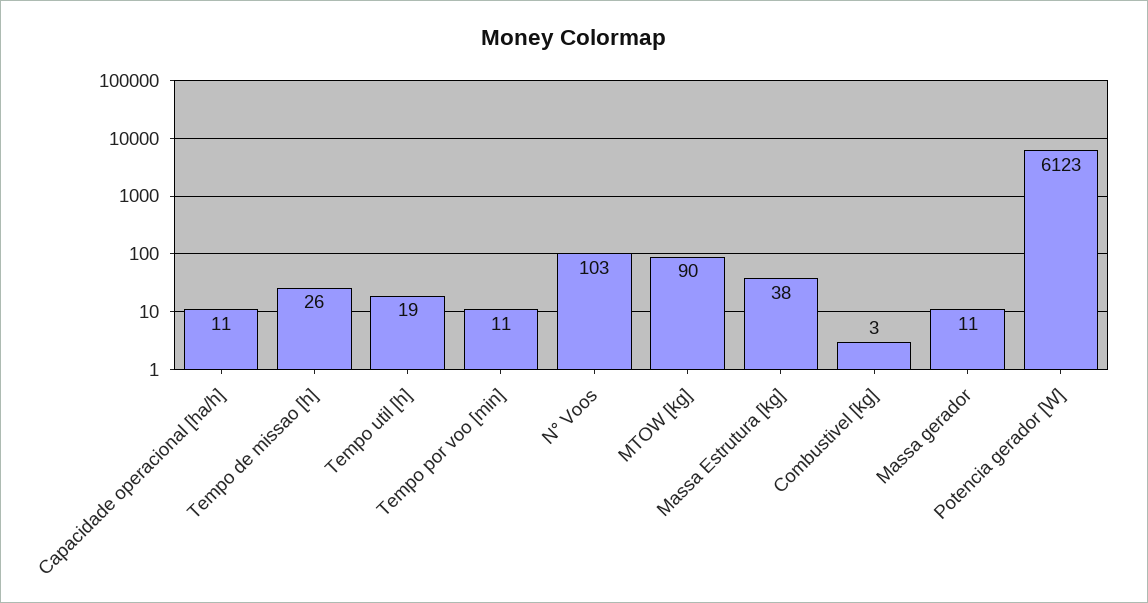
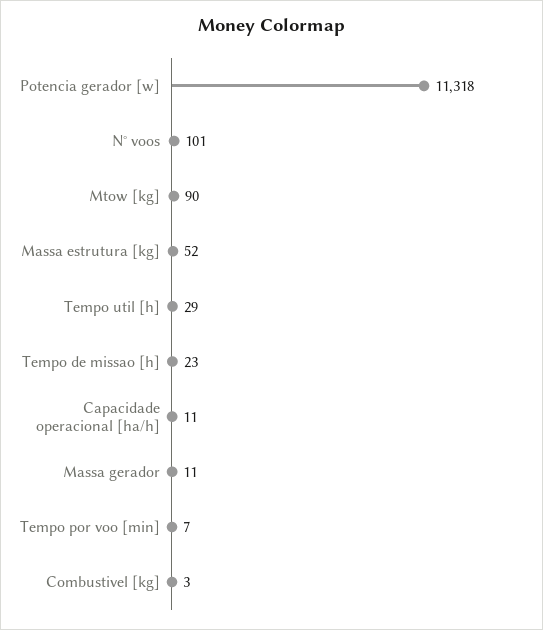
  {
    "Capacidade operacional [ha/h]": 11,
-   "Tempo de missao [h]": 26,
+   "Tempo de missao [h]": 23,
-   "Tempo util [h]": 19,
+   "Tempo util [h]": 29,
-   "Tempo por voo [min]": 11,
+   "Tempo por voo [min]": 7,
-   "N° Voos": 103,
+   "N° Voos": 101,
    "MTOW [kg]": 90,
-   "Massa Estrutura [kg]": 38,
+   "Massa Estrutura [kg]": 52,
    "Combustivel [kg]": 3,
    "Massa gerador": 11,
-   "Potencia gerador [W]": 6123
+   "Potencia gerador [W]": 11318
  }

